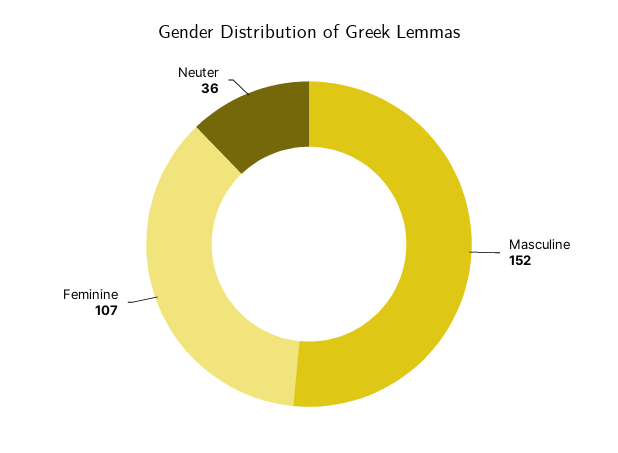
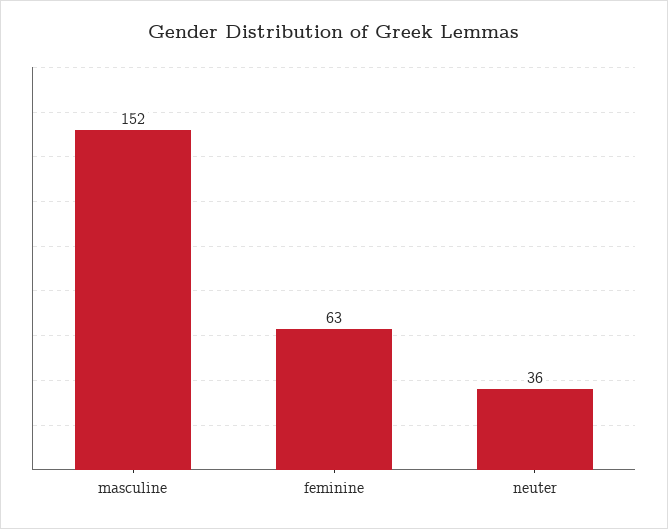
  {
    "Masculine": 152,
-   "Feminine": 107,
+   "Feminine": 63,
    "Neuter": 36
  }

